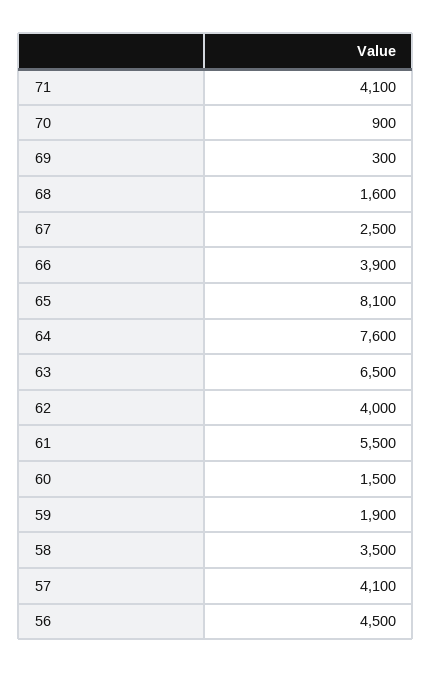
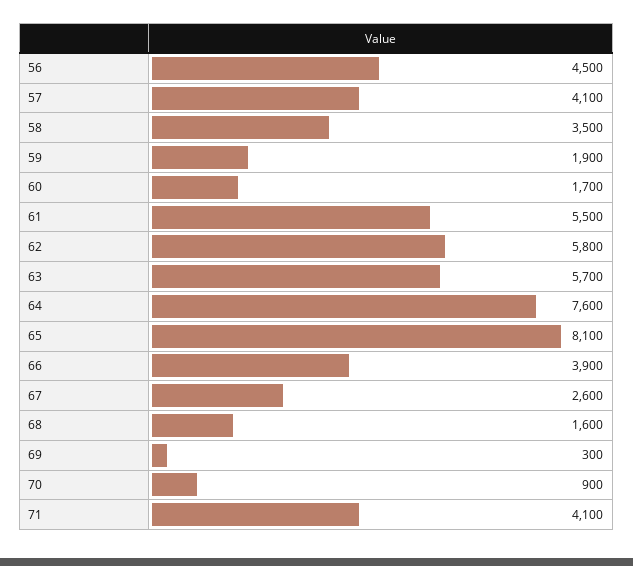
  {
    "71": 4100,
    "70": 900,
    "69": 300,
    "68": 1600,
-   "67": 2500,
+   "67": 2600,
    "66": 3900,
    "65": 8100,
    "64": 7600,
-   "63": 6500,
+   "63": 5700,
-   "62": 4000,
+   "62": 5800,
    "61": 5500,
-   "60": 1500,
+   "60": 1700,
    "59": 1900,
    "58": 3500,
    "57": 4100,
    "56": 4500
  }

